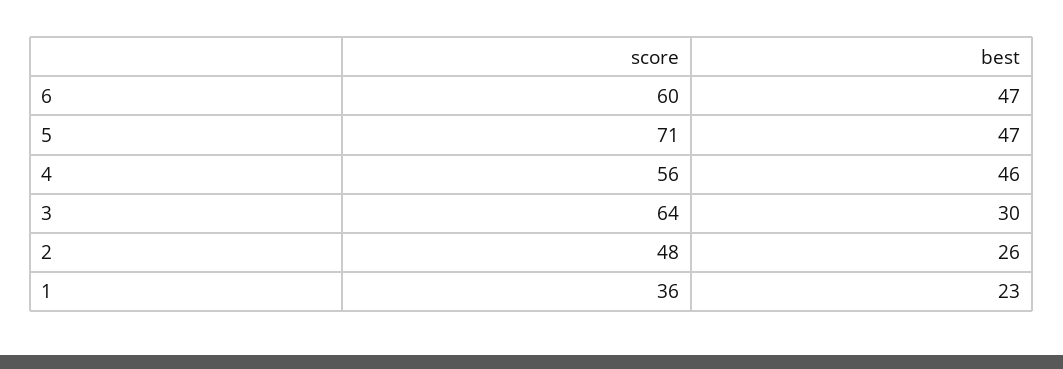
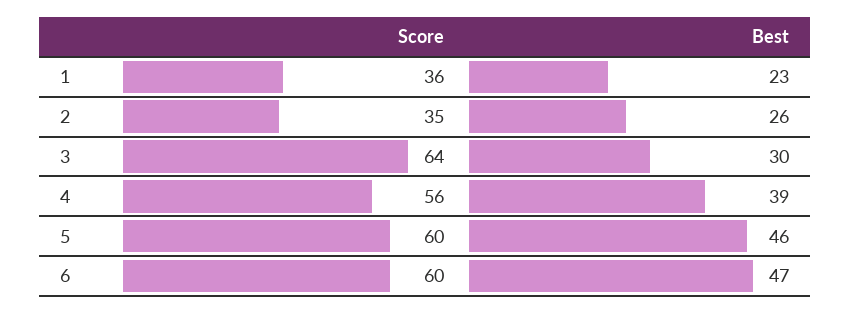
  {
    "score": {
      "6": 60,
-     "5": 71,
+     "5": 60,
      "4": 56,
      "3": 64,
-     "2": 48,
+     "2": 35,
      "1": 36
    },
    "best": {
      "6": 47,
-     "5": 47,
+     "5": 46,
-     "4": 46,
+     "4": 39,
      "3": 30,
      "2": 26,
      "1": 23
    }
  }

